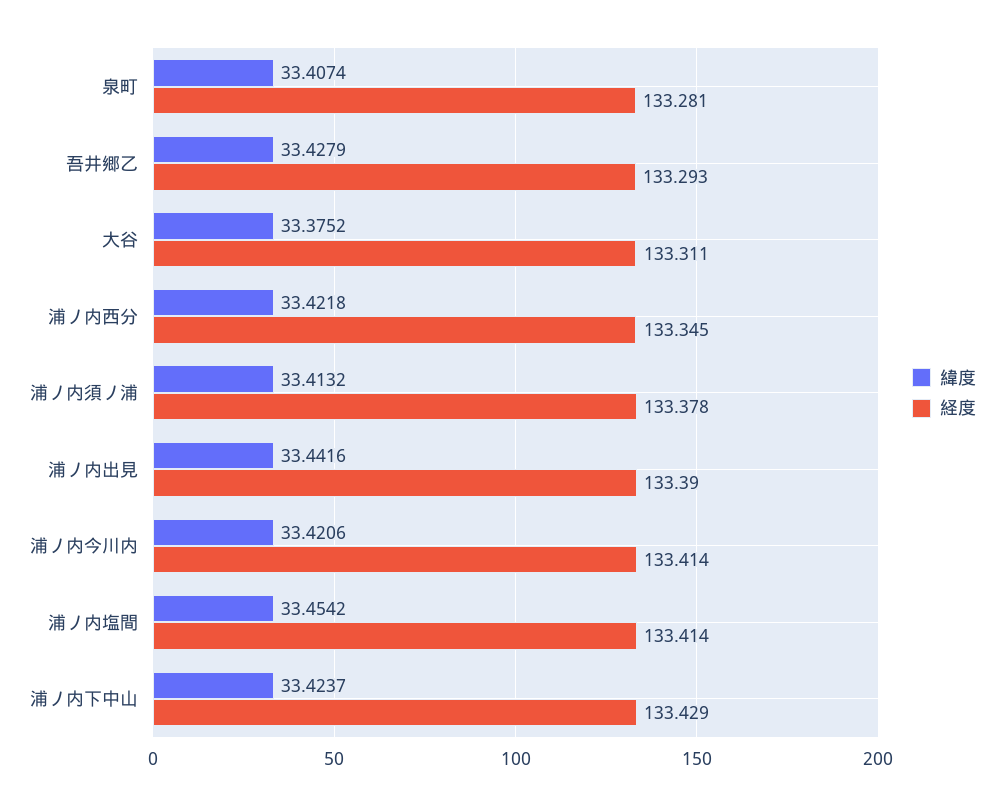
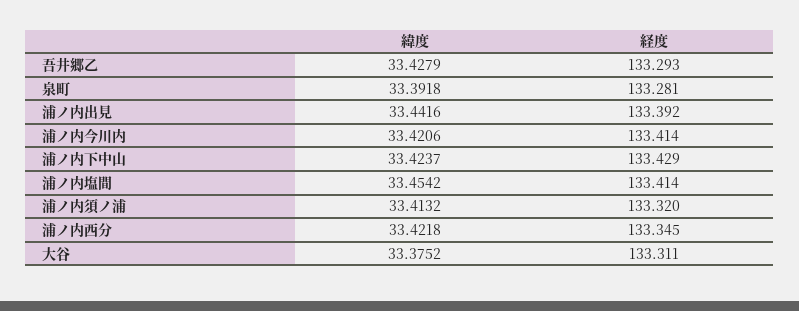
  {
    "緯度": {
-     "泉町": 33.4074,
+     "泉町": 33.3918,
      "吾井郷乙": 33.4279,
      "大谷": 33.3752,
      "浦ノ内西分": 33.4218,
      "浦ノ内須ノ浦": 33.4132,
      "浦ノ内出見": 33.4416,
      "浦ノ内今川内": 33.4206,
      "浦ノ内塩間": 33.4542,
      "浦ノ内下中山": 33.4237
    },
    "経度": {
      "泉町": 133.281,
      "吾井郷乙": 133.293,
      "大谷": 133.311,
      "浦ノ内西分": 133.345,
-     "浦ノ内須ノ浦": 133.378,
+     "浦ノ内須ノ浦": 133.32,
-     "浦ノ内出見": 133.39,
+     "浦ノ内出見": 133.392,
      "浦ノ内今川内": 133.414,
      "浦ノ内塩間": 133.414,
      "浦ノ内下中山": 133.429
    }
  }

